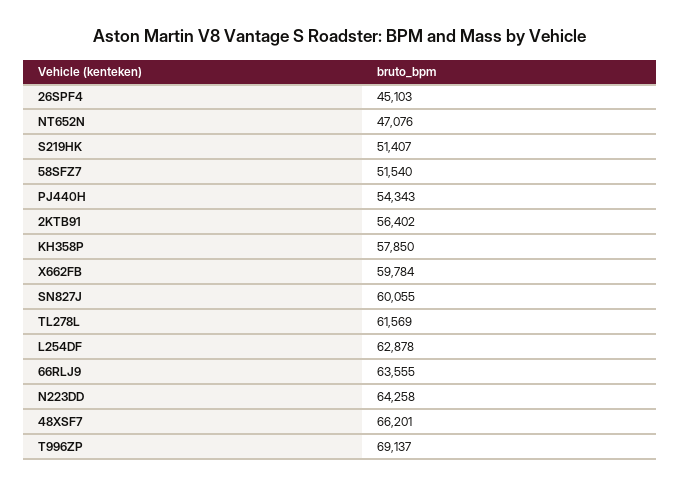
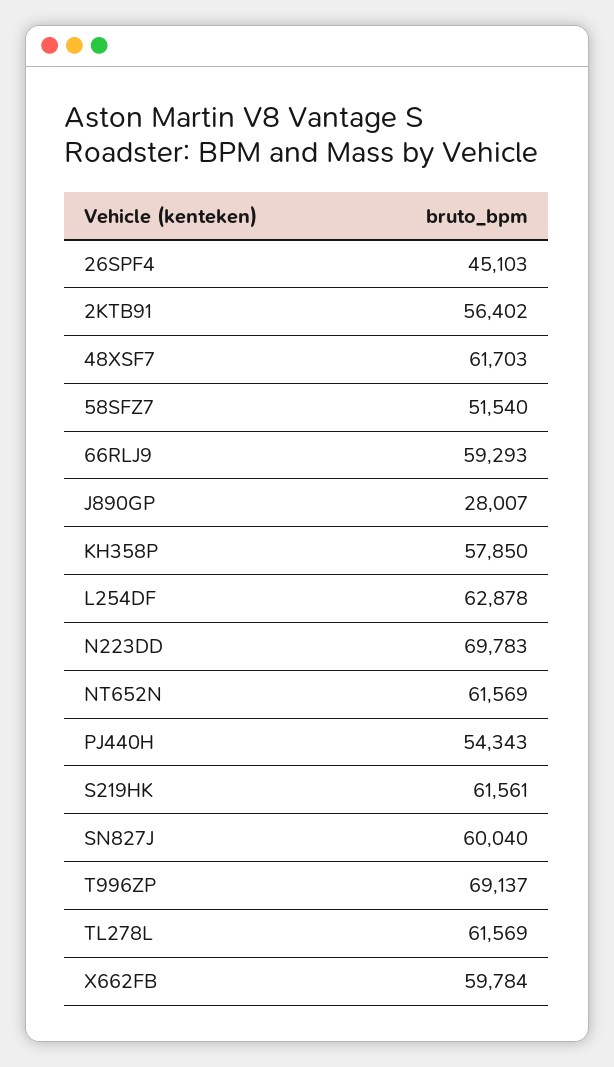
  {
    "26SPF4": 45103,
-   "NT652N": 47076,
+   "NT652N": 61569,
-   "S219HK": 51407,
+   "S219HK": 61561,
    "58SFZ7": 51540,
    "PJ440H": 54343,
    "2KTB91": 56402,
    "KH358P": 57850,
    "X662FB": 59784,
-   "SN827J": 60055,
+   "SN827J": 60040,
    "TL278L": 61569,
    "L254DF": 62878,
-   "66RLJ9": 63555,
+   "66RLJ9": 59293,
-   "N223DD": 64258,
+   "N223DD": 69783,
-   "48XSF7": 66201,
+   "48XSF7": 61703,
-   "T996ZP": 69137
+   "T996ZP": 69137,
+   "J890GP": 28007
  }

